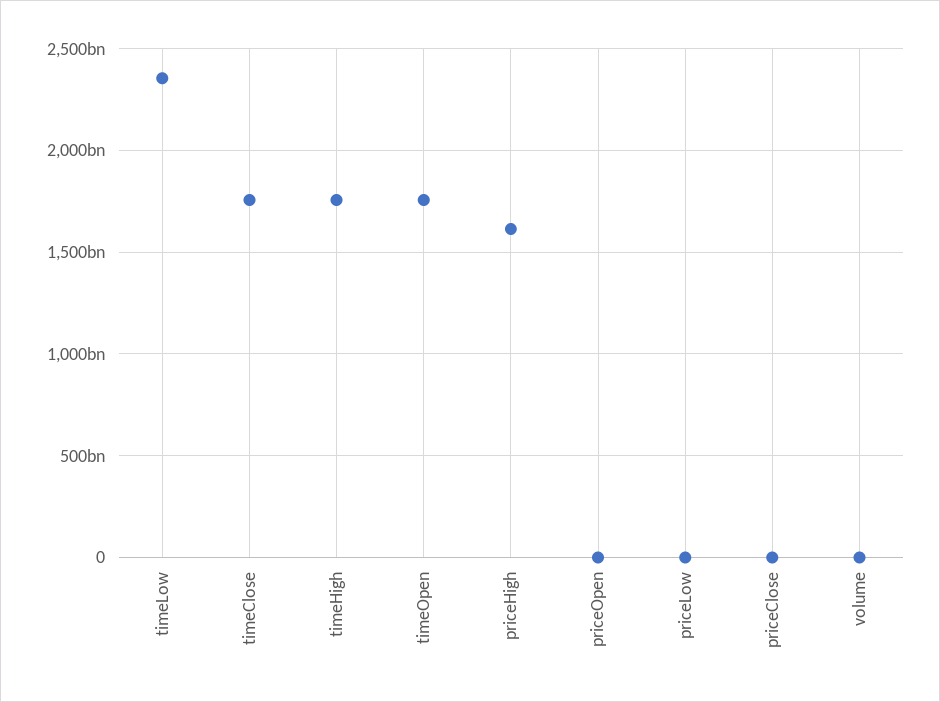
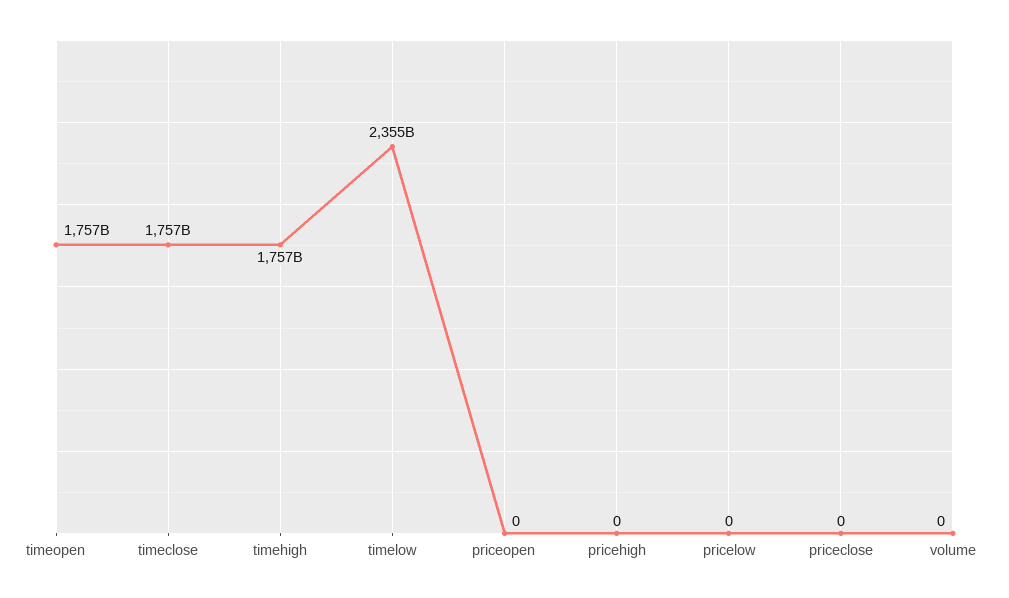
  {
    "timeLow": 2355000000000,
    "timeClose": 1757000000000,
    "timeHigh": 1757000000000,
    "timeOpen": 1757000000000,
-   "priceHigh": 1600000000000,
+   "priceHigh": 0,
    "priceOpen": 0,
    "priceLow": 0,
    "priceClose": 0,
    "volume": 0
  }

